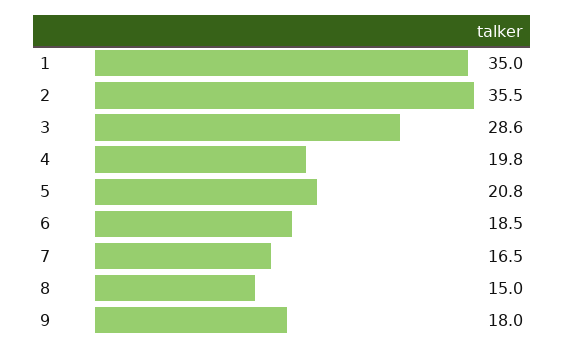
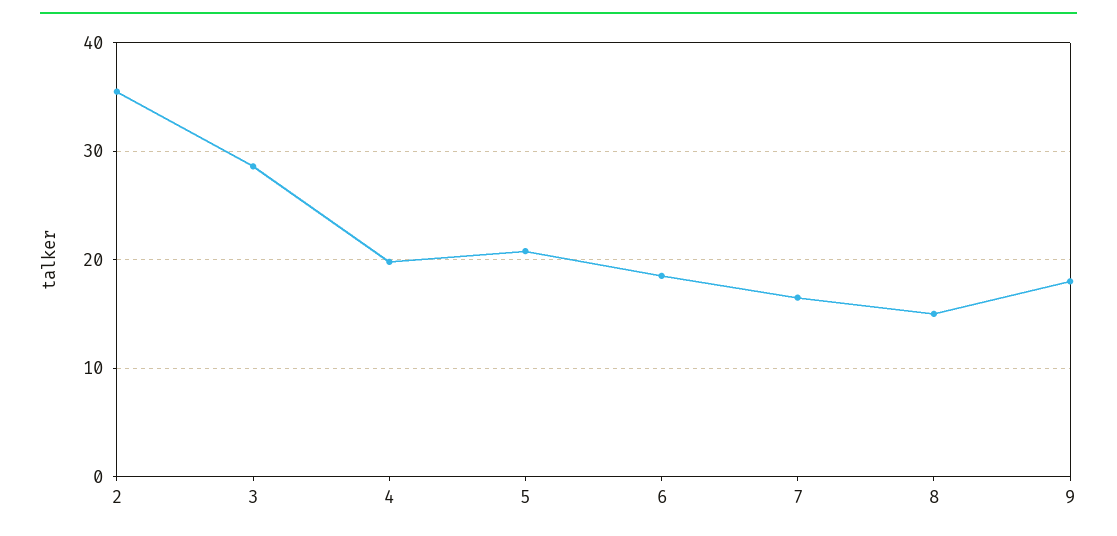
  {
-   "1": 35,
    "2": 35.5,
    "3": 28.6,
    "4": 19.8,
    "5": 20.8,
    "6": 18.5,
    "7": 16.5,
    "8": 15,
    "9": 18
  }

